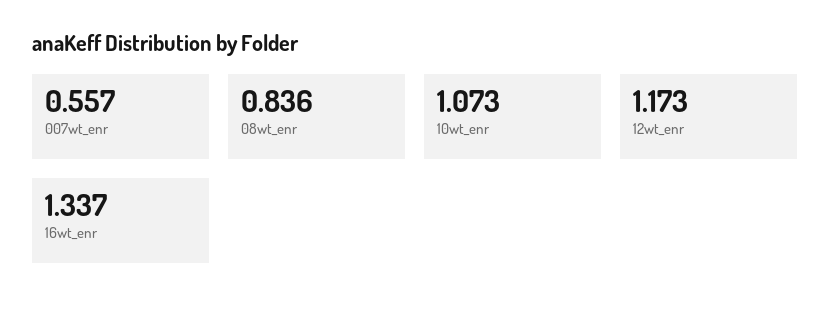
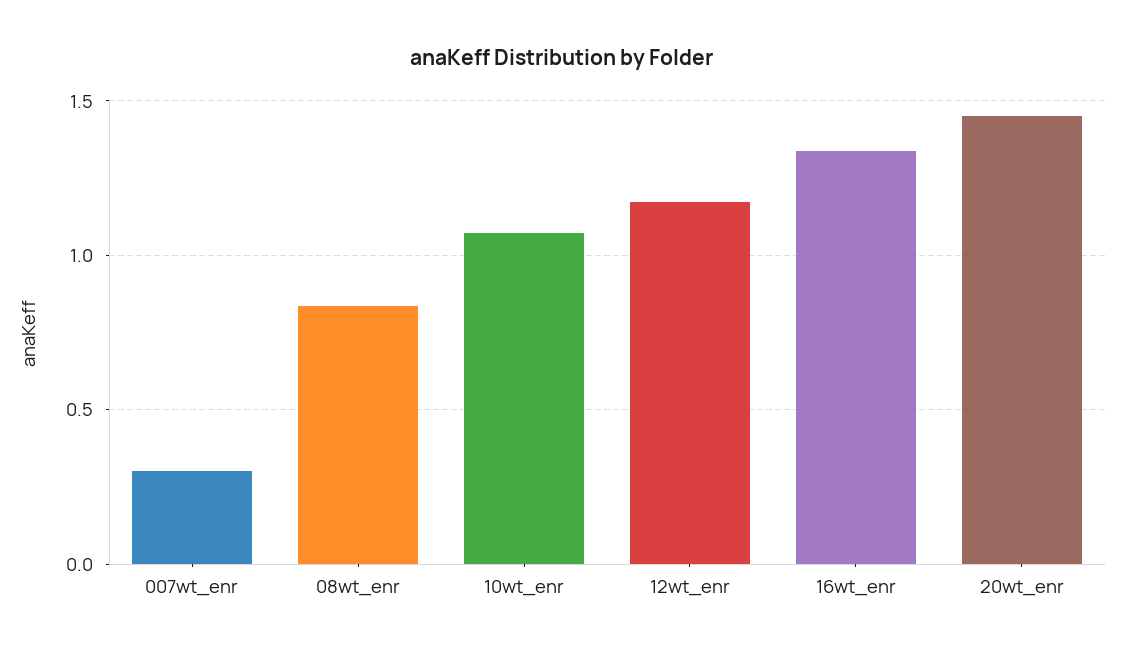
  {
-   "007wt_enr": 0.557,
+   "007wt_enr": 0.3,
    "08wt_enr": 0.836,
    "10wt_enr": 1.073,
    "12wt_enr": 1.173,
-   "16wt_enr": 1.337
+   "16wt_enr": 1.337,
+   "20wt_enr": 1.45
  }

